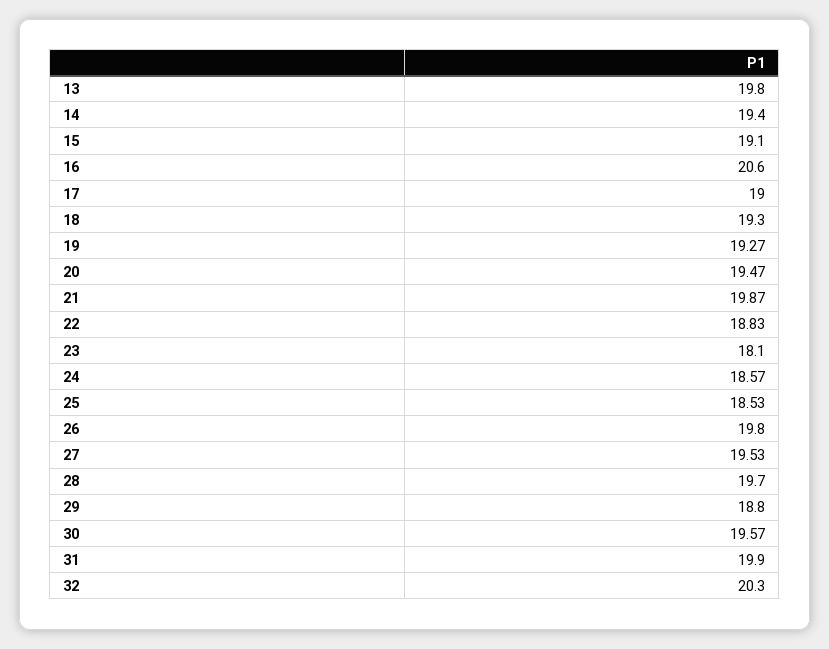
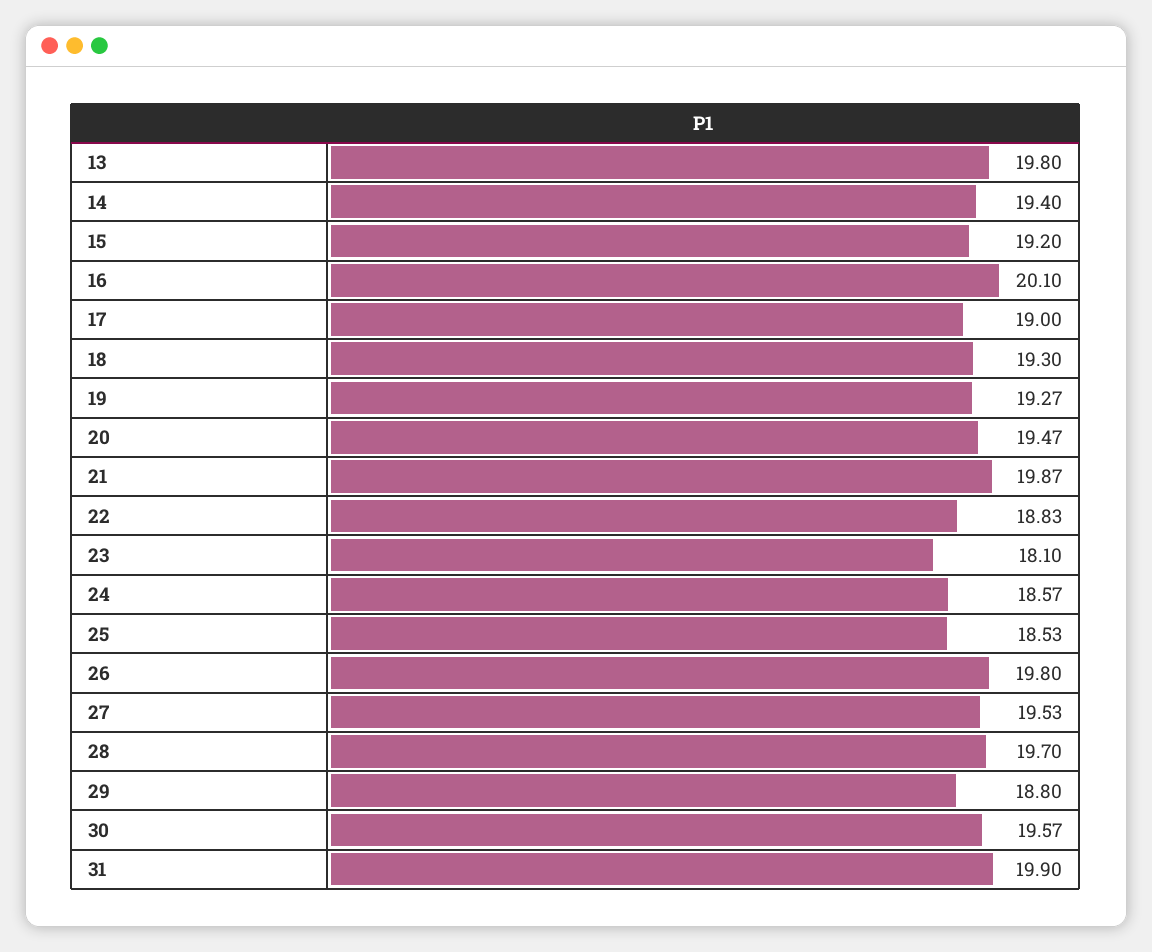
  {
    "13": 19.8,
    "14": 19.4,
-   "15": 19.1,
+   "15": 19.2,
-   "16": 20.6,
+   "16": 20.1,
    "17": 19,
    "18": 19.3,
    "19": 19.27,
    "20": 19.47,
    "21": 19.87,
    "22": 18.83,
    "23": 18.1,
    "24": 18.57,
    "25": 18.53,
    "26": 19.8,
    "27": 19.53,
    "28": 19.7,
    "29": 18.8,
    "30": 19.57,
-   "31": 19.9,
+   "31": 19.9
-   "32": 20.3
  }

